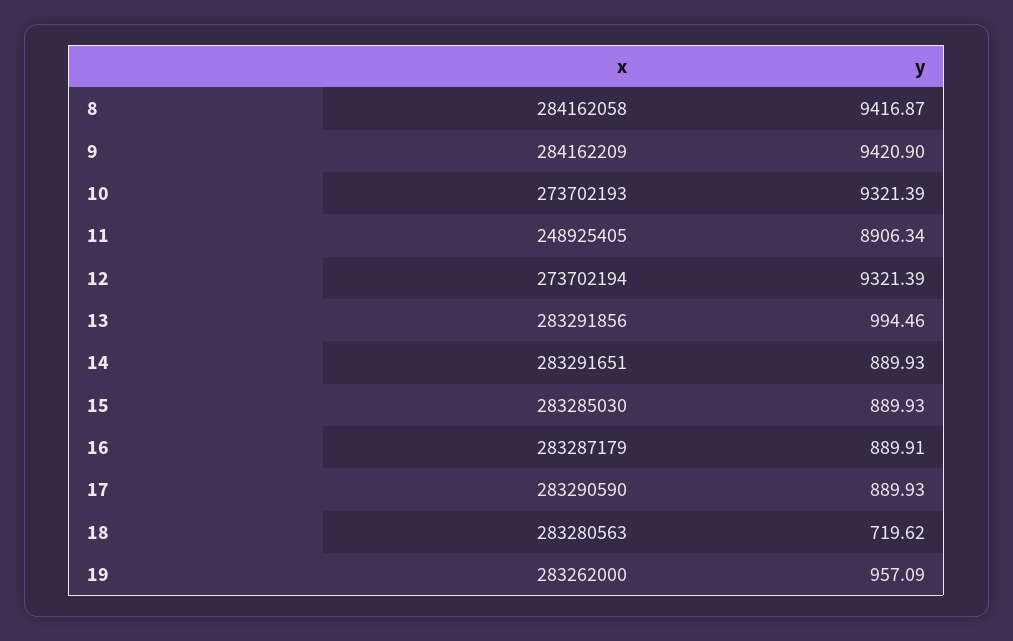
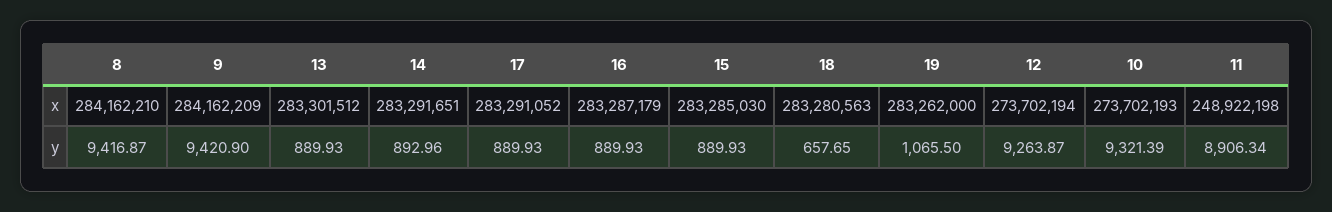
  {
    "x": {
-     "8": 284162058,
+     "8": 284162210,
      "9": 284162209,
      "10": 273702193,
-     "11": 248925405,
+     "11": 248922198,
      "12": 273702194,
-     "13": 283291856,
+     "13": 283301512,
      "14": 283291651,
      "15": 283285030,
      "16": 283287179,
-     "17": 283290590,
+     "17": 283291052,
      "18": 283280563,
      "19": 283262000
    },
    "y": {
      "8": 9416.87,
      "9": 9420.9,
      "10": 9321.39,
      "11": 8906.34,
-     "12": 9321.39,
+     "12": 9263.87,
-     "13": 994.46,
+     "13": 889.93,
-     "14": 889.93,
+     "14": 892.96,
      "15": 889.93,
-     "16": 889.91,
+     "16": 889.93,
      "17": 889.93,
-     "18": 719.62,
+     "18": 657.65,
-     "19": 957.09
+     "19": 1065.5
    }
  }

